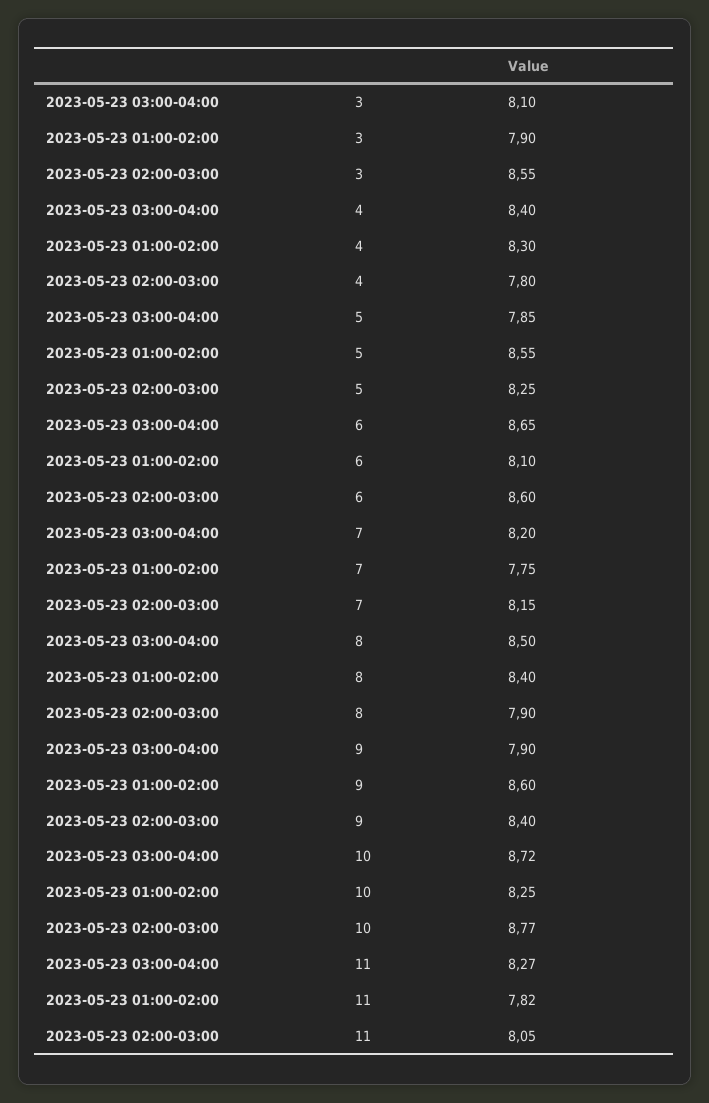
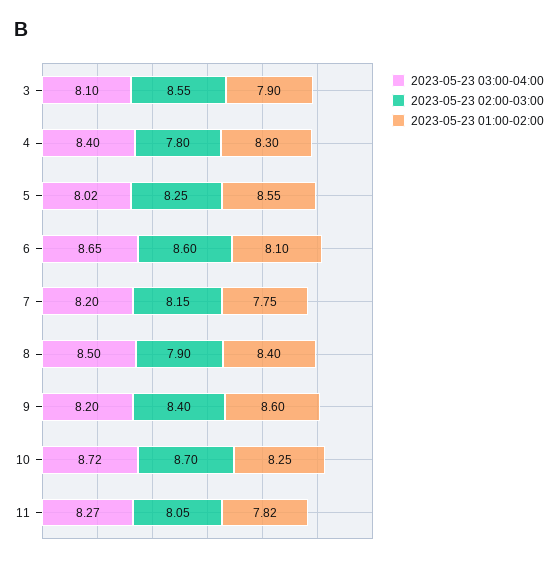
  {
    "2023-05-23 03:00-04:00": {
      "3": 8.1,
      "4": 8.4,
-     "5": 7.85,
+     "5": 8.02,
      "6": 8.65,
      "7": 8.2,
      "8": 8.5,
-     "9": 7.9,
+     "9": 8.2,
      "10": 8.72,
      "11": 8.27
    },
    "2023-05-23 01:00-02:00": {
      "3": 7.9,
      "4": 8.3,
      "5": 8.55,
      "6": 8.1,
      "7": 7.75,
      "8": 8.4,
      "9": 8.6,
      "10": 8.25,
      "11": 7.82
    },
    "2023-05-23 02:00-03:00": {
      "3": 8.55,
      "4": 7.8,
      "5": 8.25,
      "6": 8.6,
      "7": 8.15,
      "8": 7.9,
      "9": 8.4,
-     "10": 8.77,
+     "10": 8.7,
      "11": 8.05
    }
  }

